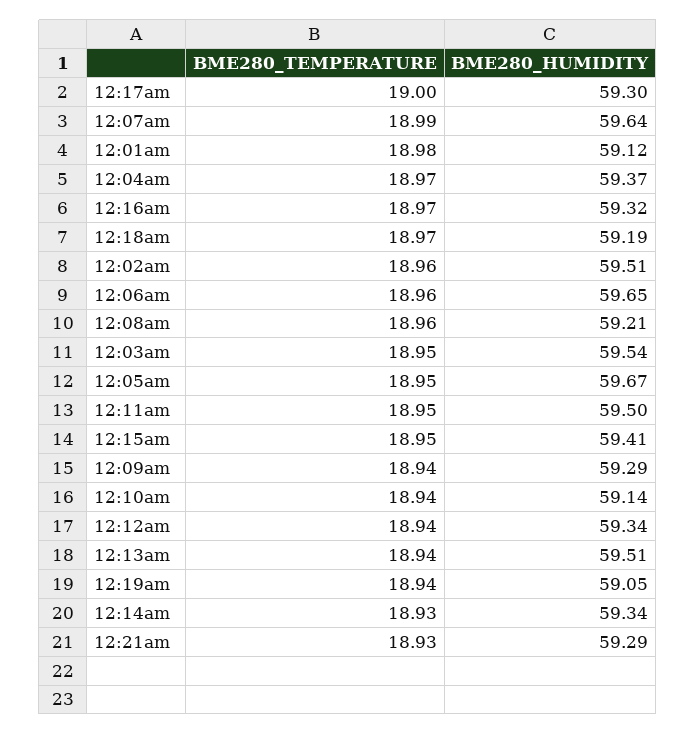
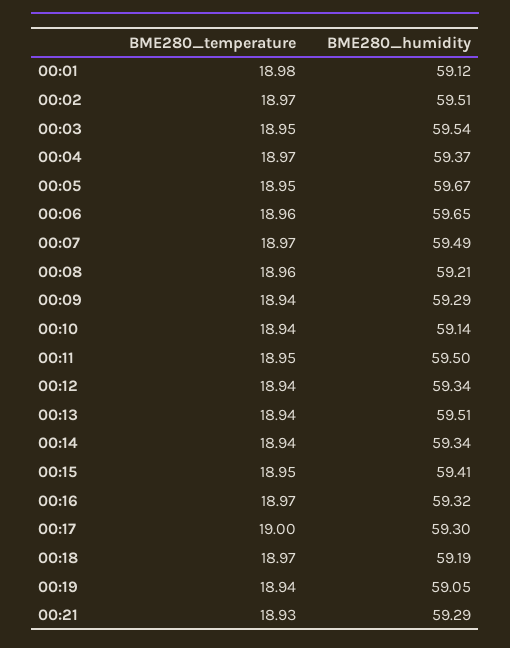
  {
    "BME280_TEMPERATURE": {
      "12:17am": 19,
-     "12:07am": 18.99,
+     "12:07am": 18.97,
      "12:01am": 18.98,
      "12:04am": 18.97,
      "12:16am": 18.97,
      "12:18am": 18.97,
-     "12:02am": 18.96,
+     "12:02am": 18.97,
      "12:06am": 18.96,
      "12:08am": 18.96,
      "12:03am": 18.95,
      "12:05am": 18.95,
      "12:11am": 18.95,
      "12:15am": 18.95,
      "12:09am": 18.94,
      "12:10am": 18.94,
      "12:12am": 18.94,
      "12:13am": 18.94,
      "12:19am": 18.94,
-     "12:14am": 18.93,
+     "12:14am": 18.94,
      "12:21am": 18.93
    },
    "BME280_HUMIDITY": {
      "12:17am": 59.3,
-     "12:07am": 59.64,
+     "12:07am": 59.49,
      "12:01am": 59.12,
      "12:04am": 59.37,
      "12:16am": 59.32,
      "12:18am": 59.19,
      "12:02am": 59.51,
      "12:06am": 59.65,
      "12:08am": 59.21,
      "12:03am": 59.54,
      "12:05am": 59.67,
      "12:11am": 59.5,
      "12:15am": 59.41,
      "12:09am": 59.29,
      "12:10am": 59.14,
      "12:12am": 59.34,
      "12:13am": 59.51,
      "12:19am": 59.05,
      "12:14am": 59.34,
      "12:21am": 59.29
    }
  }

